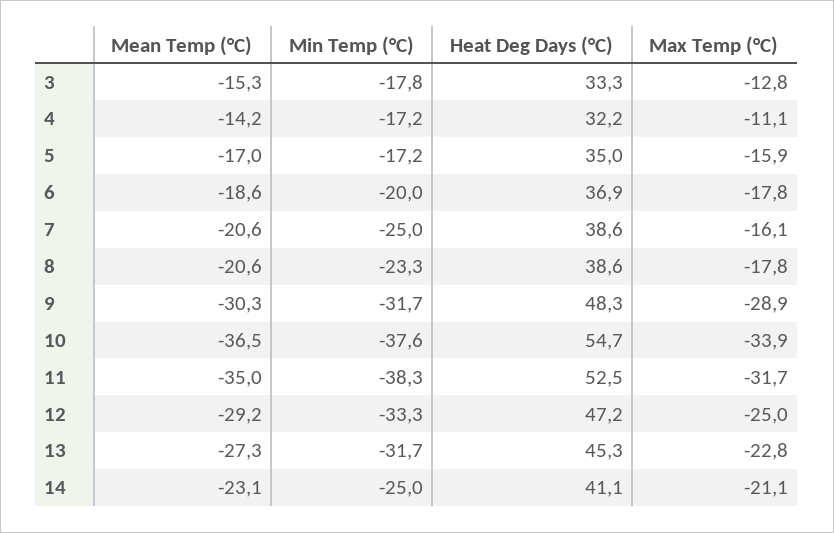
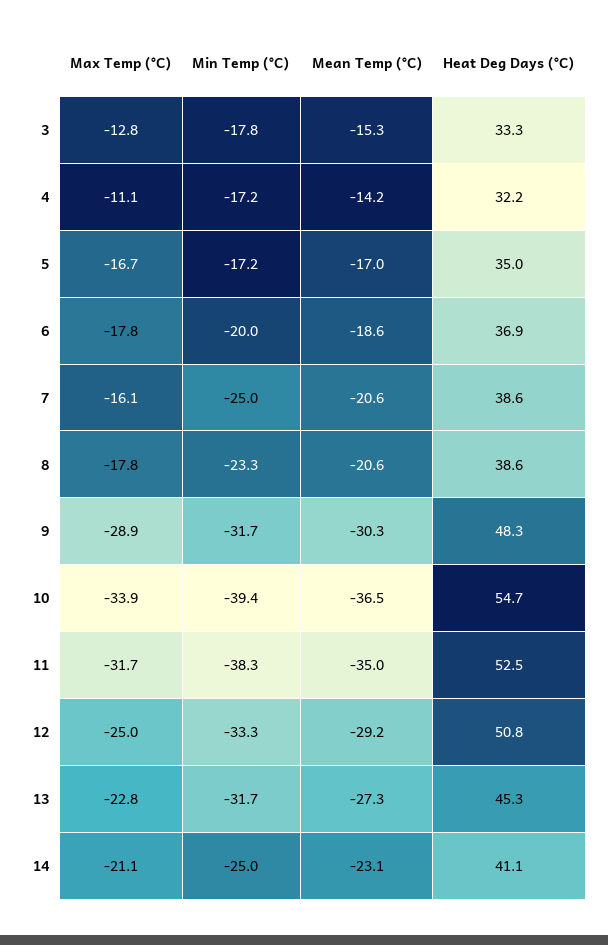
  {
    "Mean Temp (°C)": {
      "3": -15.3,
      "4": -14.2,
      "5": -17,
      "6": -18.6,
      "7": -20.6,
      "8": -20.6,
      "9": -30.3,
      "10": -36.5,
      "11": -35,
      "12": -29.2,
      "13": -27.3,
      "14": -23.1
    },
    "Min Temp (°C)": {
      "3": -17.8,
      "4": -17.2,
      "5": -17.2,
      "6": -20,
      "7": -25,
      "8": -23.3,
      "9": -31.7,
-     "10": -37.6,
+     "10": -39.4,
      "11": -38.3,
      "12": -33.3,
      "13": -31.7,
      "14": -25
    },
    "Heat Deg Days (°C)": {
      "3": 33.3,
      "4": 32.2,
      "5": 35,
      "6": 36.9,
      "7": 38.6,
      "8": 38.6,
      "9": 48.3,
      "10": 54.7,
      "11": 52.5,
-     "12": 47.2,
+     "12": 50.8,
      "13": 45.3,
      "14": 41.1
    },
    "Max Temp (°C)": {
      "3": -12.8,
      "4": -11.1,
-     "5": -15.9,
+     "5": -16.7,
      "6": -17.8,
      "7": -16.1,
      "8": -17.8,
      "9": -28.9,
      "10": -33.9,
      "11": -31.7,
      "12": -25,
      "13": -22.8,
      "14": -21.1
    }
  }

